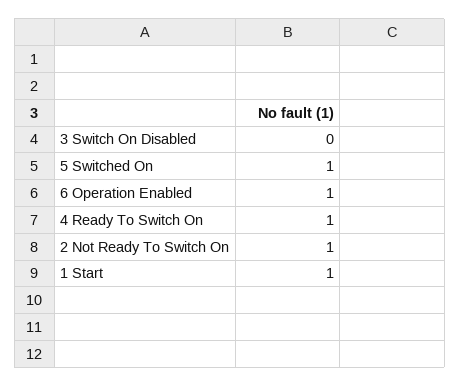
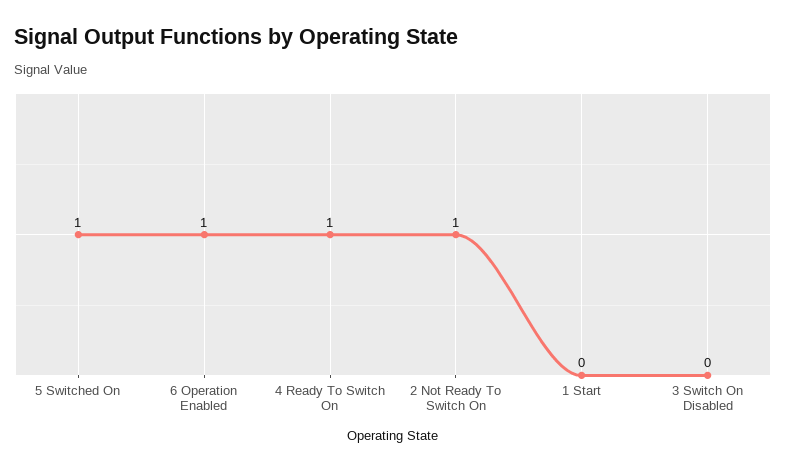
  {
    "3 Switch On Disabled": 0,
    "5 Switched On": 1,
    "6 Operation Enabled": 1,
    "4 Ready To Switch On": 1,
    "2 Not Ready To Switch On": 1,
-   "1 Start": 1
+   "1 Start": 0
  }

